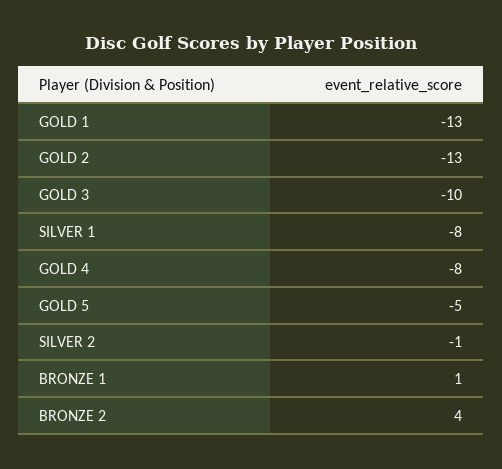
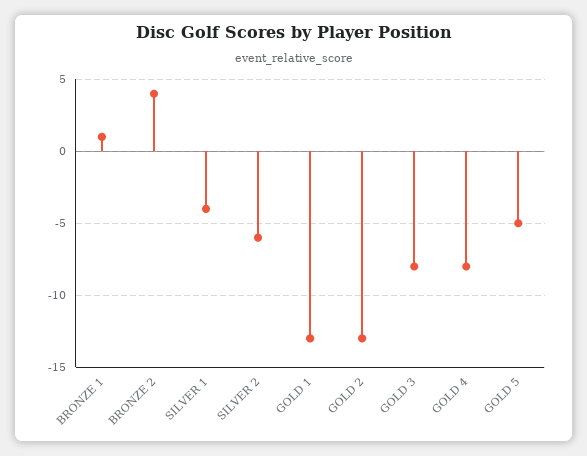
  {
    "GOLD 1": -13,
    "GOLD 2": -13,
-   "GOLD 3": -10,
+   "GOLD 3": -8,
-   "SILVER 1": -8,
+   "SILVER 1": -4,
    "GOLD 4": -8,
    "GOLD 5": -5,
-   "SILVER 2": -1,
+   "SILVER 2": -6,
    "BRONZE 1": 1,
    "BRONZE 2": 4
  }

